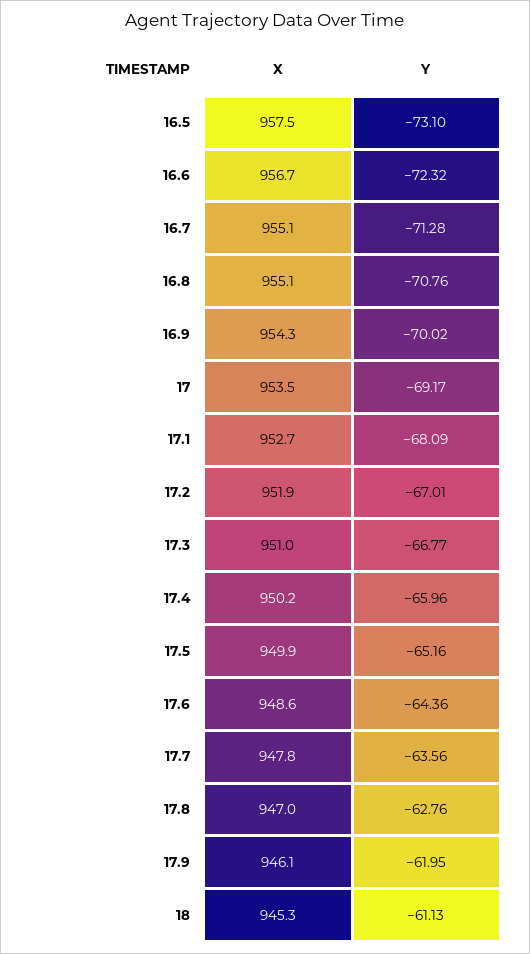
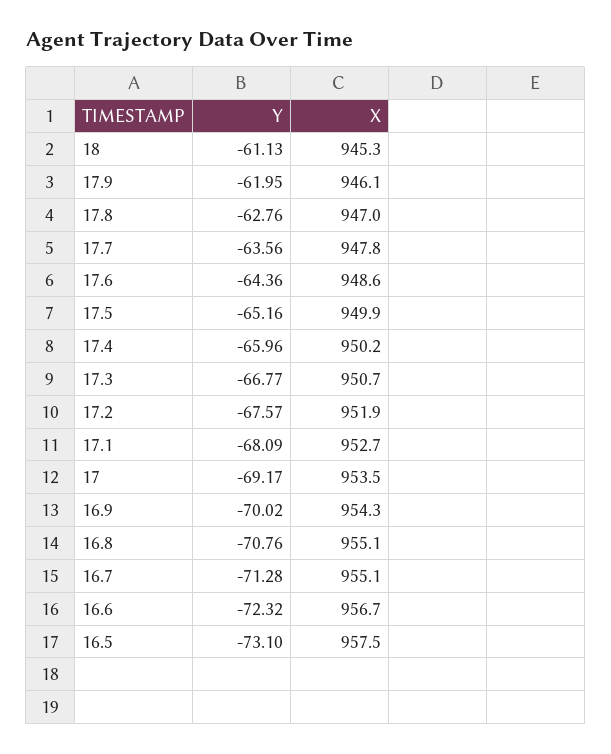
  {
    "X": {
      "16.5": 957.5,
      "16.6": 956.7,
      "16.7": 955.1,
      "16.8": 955.1,
      "16.9": 954.3,
      "17": 953.5,
      "17.1": 952.7,
      "17.2": 951.9,
-     "17.3": 951,
+     "17.3": 950.7,
      "17.4": 950.2,
      "17.5": 949.9,
      "17.6": 948.6,
      "17.7": 947.8,
      "17.8": 947,
      "17.9": 946.1,
      "18": 945.3
    },
    "Y": {
      "16.5": -73.1,
      "16.6": -72.32,
      "16.7": -71.28,
      "16.8": -70.76,
      "16.9": -70.02,
      "17": -69.17,
      "17.1": -68.09,
-     "17.2": -67.01,
+     "17.2": -67.57,
      "17.3": -66.77,
      "17.4": -65.96,
      "17.5": -65.16,
      "17.6": -64.36,
      "17.7": -63.56,
      "17.8": -62.76,
      "17.9": -61.95,
      "18": -61.13
    }
  }

